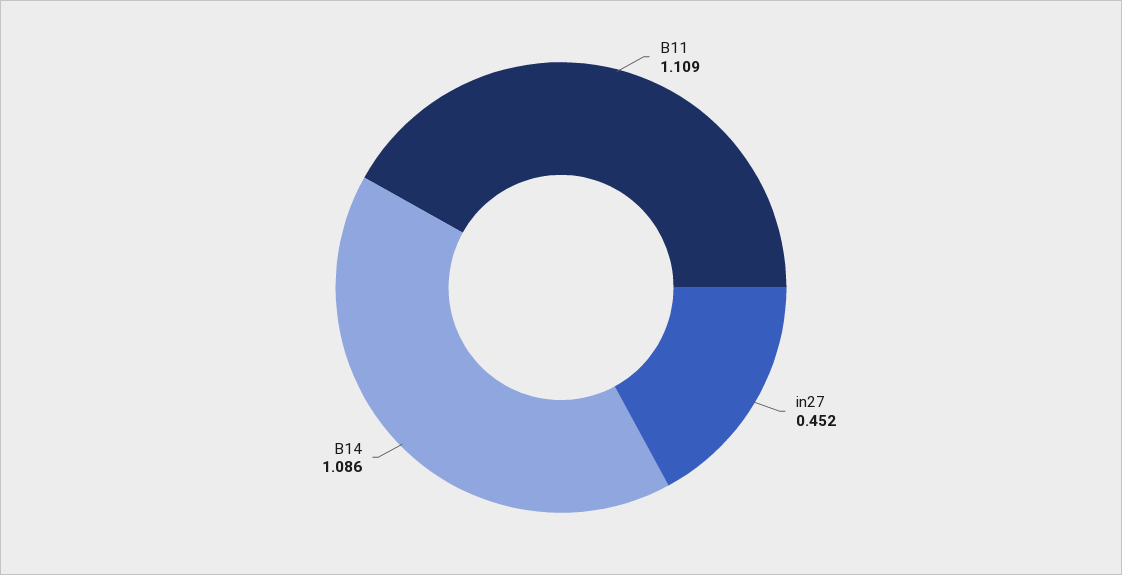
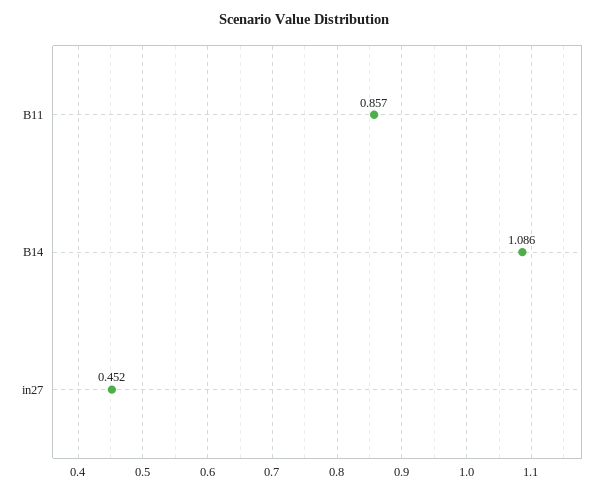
  {
-   "B11": 1.109,
+   "B11": 0.857,
    "in27": 0.452,
    "B14": 1.086
  }

